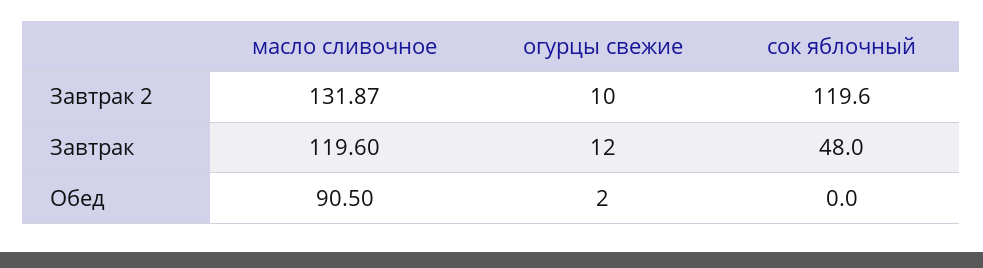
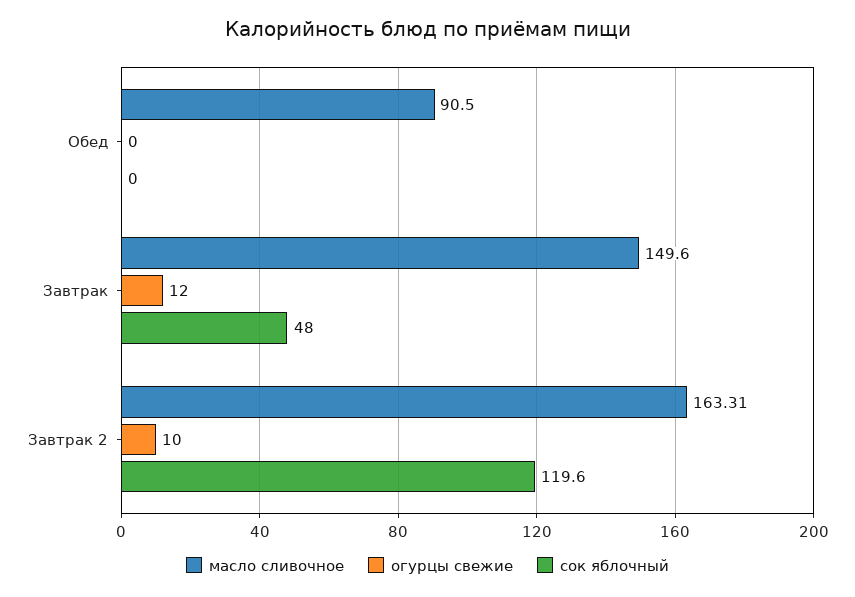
  {
    "масло сливочное": {
-     "Завтрак 2": 131.87,
+     "Завтрак 2": 163.31,
-     "Завтрак": 119.6,
+     "Завтрак": 149.6,
      "Обед": 90.5
    },
    "огурцы свежие": {
      "Завтрак 2": 10,
      "Завтрак": 12,
-     "Обед": 2
+     "Обед": 0
    },
    "сок яблочный": {
      "Завтрак 2": 119.6,
      "Завтрак": 48,
      "Обед": 0
    }
  }

